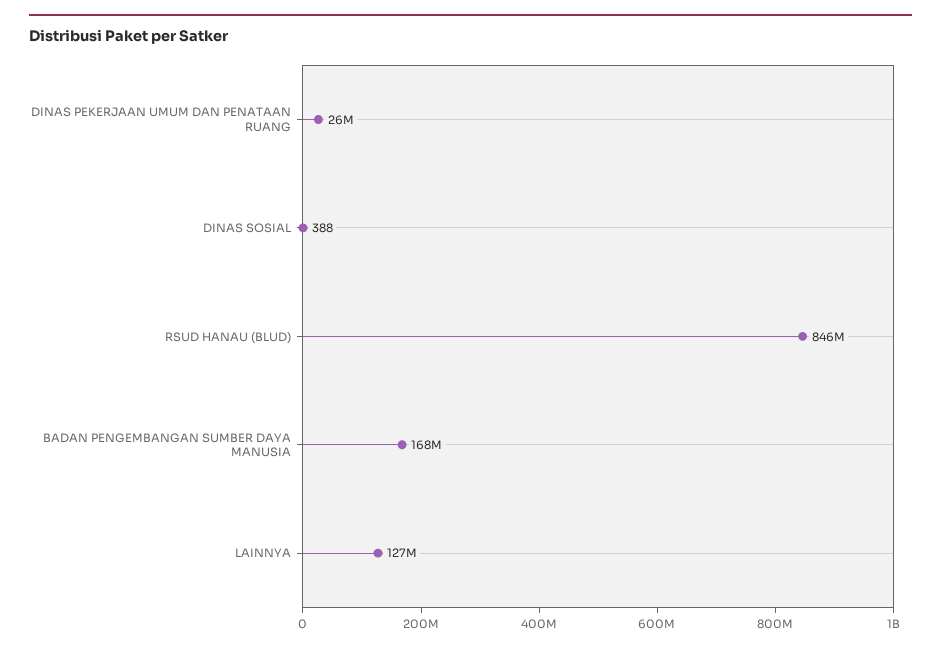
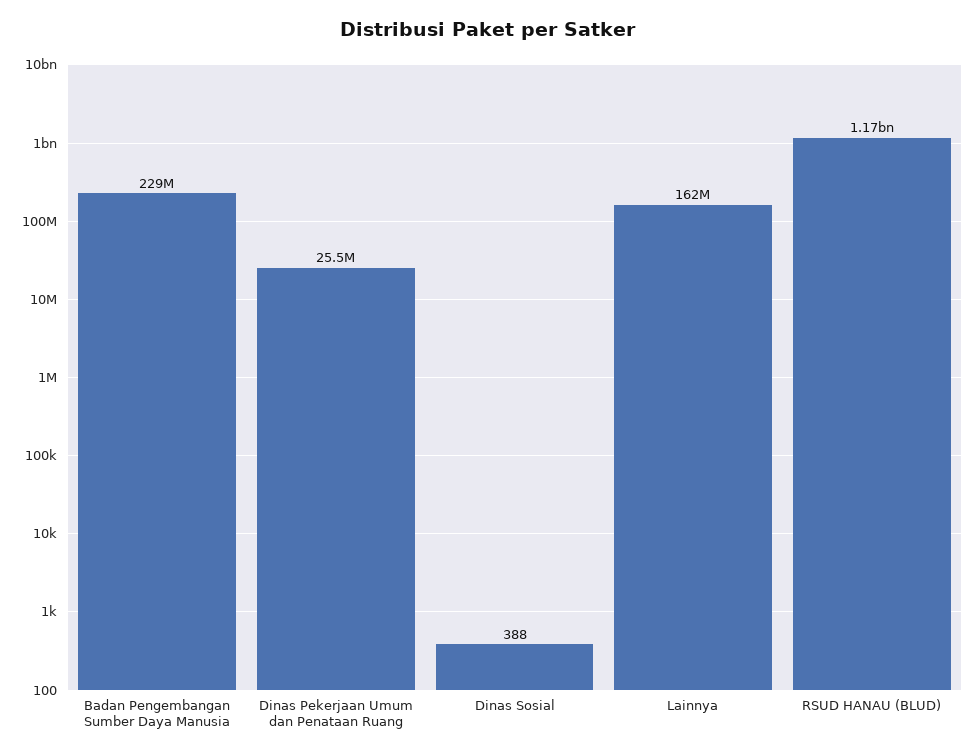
  {
    "DINAS PEKERJAAN UMUM DAN PENATAAN RUANG": 25500000,
    "DINAS SOSIAL": 388,
-   "RSUD HANAU (BLUD)": 846000000,
+   "RSUD HANAU (BLUD)": 1170000000,
-   "BADAN PENGEMBANGAN SUMBER DAYA MANUSIA": 168000000,
+   "BADAN PENGEMBANGAN SUMBER DAYA MANUSIA": 229000000,
-   "LAINNYA": 127000000
+   "LAINNYA": 162000000
  }

